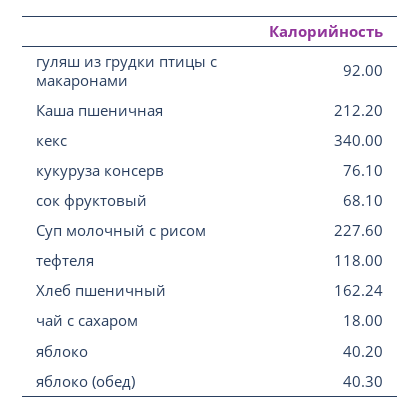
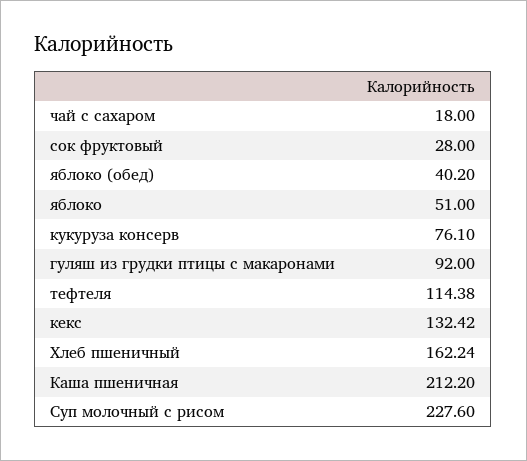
  {
    "гуляш из грудки птицы с макаронами": 92,
    "Каша пшеничная": 212.2,
-   "кекс": 340,
+   "кекс": 132.42,
    "кукуруза консерв": 76.1,
-   "сок фруктовый": 68.1,
+   "сок фруктовый": 28,
    "Суп молочный с рисом": 227.6,
-   "тефтеля": 118,
+   "тефтеля": 114.38,
    "Хлеб пшеничный": 162.24,
    "чай с сахаром": 18,
-   "яблоко": 40.2,
+   "яблоко": 51,
-   "яблоко (обед)": 40.3
+   "яблоко (обед)": 40.2
  }

